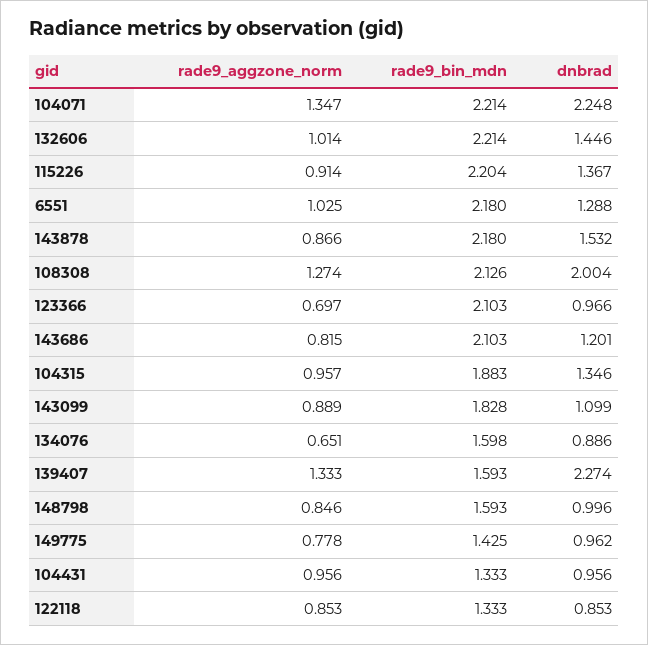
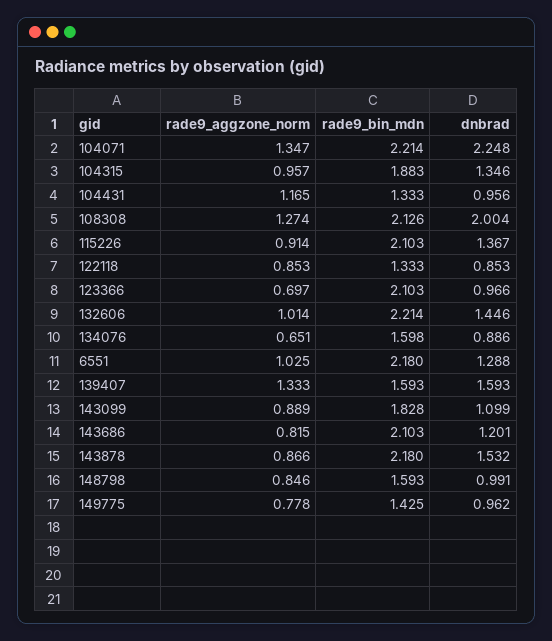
  {
    "rade9_aggzone_norm": {
      "104071": 1.347,
      "132606": 1.014,
      "115226": 0.914,
      "6551": 1.025,
      "143878": 0.866,
      "108308": 1.274,
      "123366": 0.697,
      "143686": 0.815,
      "104315": 0.957,
      "143099": 0.889,
      "134076": 0.651,
      "139407": 1.333,
      "148798": 0.846,
      "149775": 0.778,
-     "104431": 0.956,
+     "104431": 1.165,
      "122118": 0.853
    },
    "rade9_bin_mdn": {
      "104071": 2.214,
      "132606": 2.214,
-     "115226": 2.204,
+     "115226": 2.103,
      "6551": 2.18,
      "143878": 2.18,
      "108308": 2.126,
      "123366": 2.103,
      "143686": 2.103,
      "104315": 1.883,
      "143099": 1.828,
      "134076": 1.598,
      "139407": 1.593,
      "148798": 1.593,
      "149775": 1.425,
      "104431": 1.333,
      "122118": 1.333
    },
    "dnbrad": {
      "104071": 2.248,
      "132606": 1.446,
      "115226": 1.367,
      "6551": 1.288,
      "143878": 1.532,
      "108308": 2.004,
      "123366": 0.966,
      "143686": 1.201,
      "104315": 1.346,
      "143099": 1.099,
      "134076": 0.886,
-     "139407": 2.274,
+     "139407": 1.593,
-     "148798": 0.996,
+     "148798": 0.991,
      "149775": 0.962,
      "104431": 0.956,
      "122118": 0.853
    }
  }

